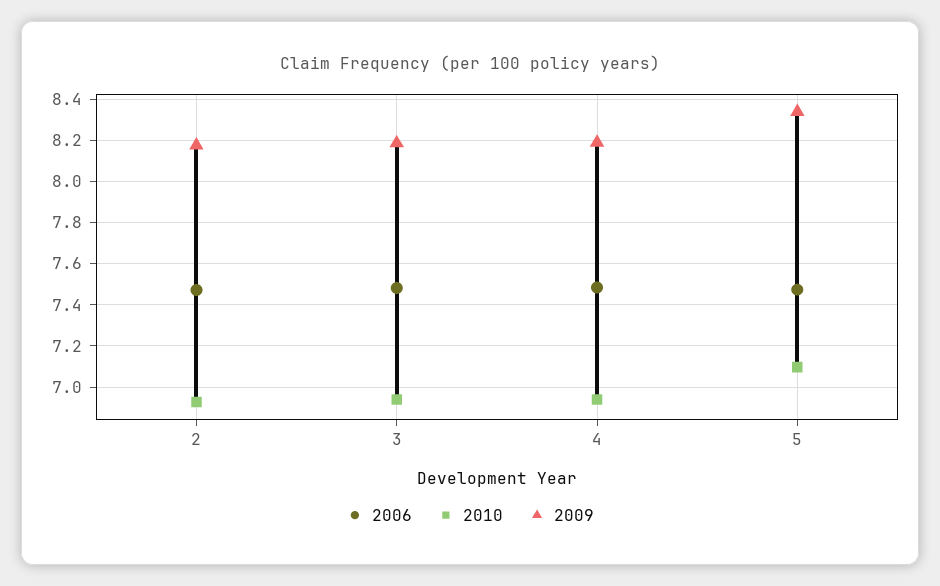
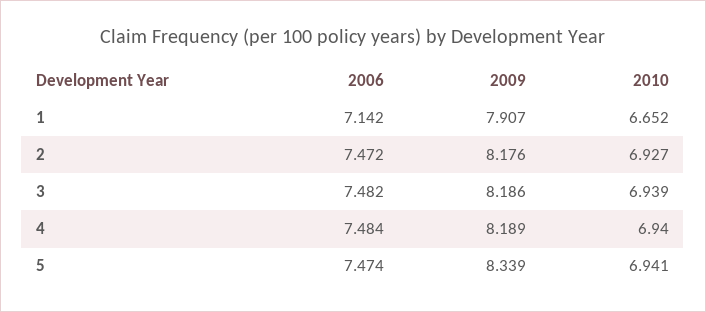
  {
    "2006": {
      "2": 7.472,
      "3": 7.482,
      "4": 7.484,
-     "5": 7.474
+     "5": 7.474,
+     "1": 7.142
    },
    "2010": {
      "2": 6.927,
      "3": 6.939,
      "4": 6.94,
-     "5": 7.1
+     "5": 6.941,
+     "1": 6.652
    },
    "2009": {
      "2": 8.176,
      "3": 8.186,
      "4": 8.189,
-     "5": 8.339
+     "5": 8.339,
+     "1": 7.907
    }
  }

